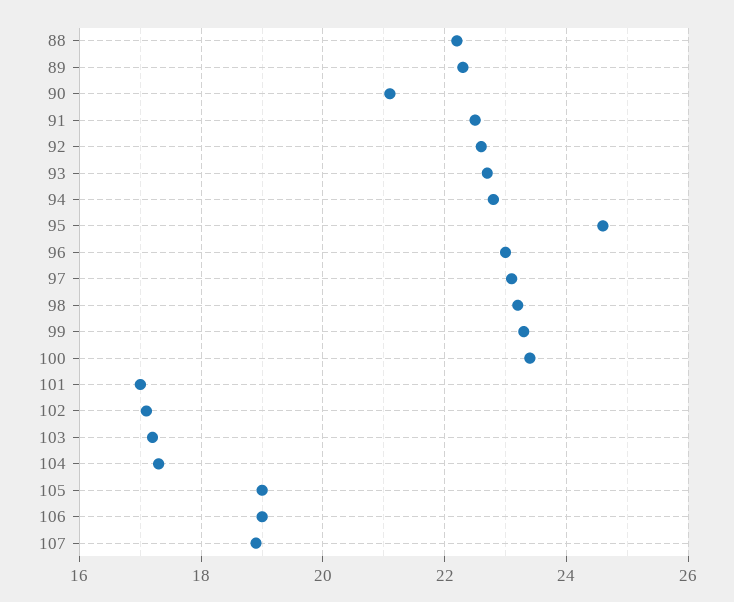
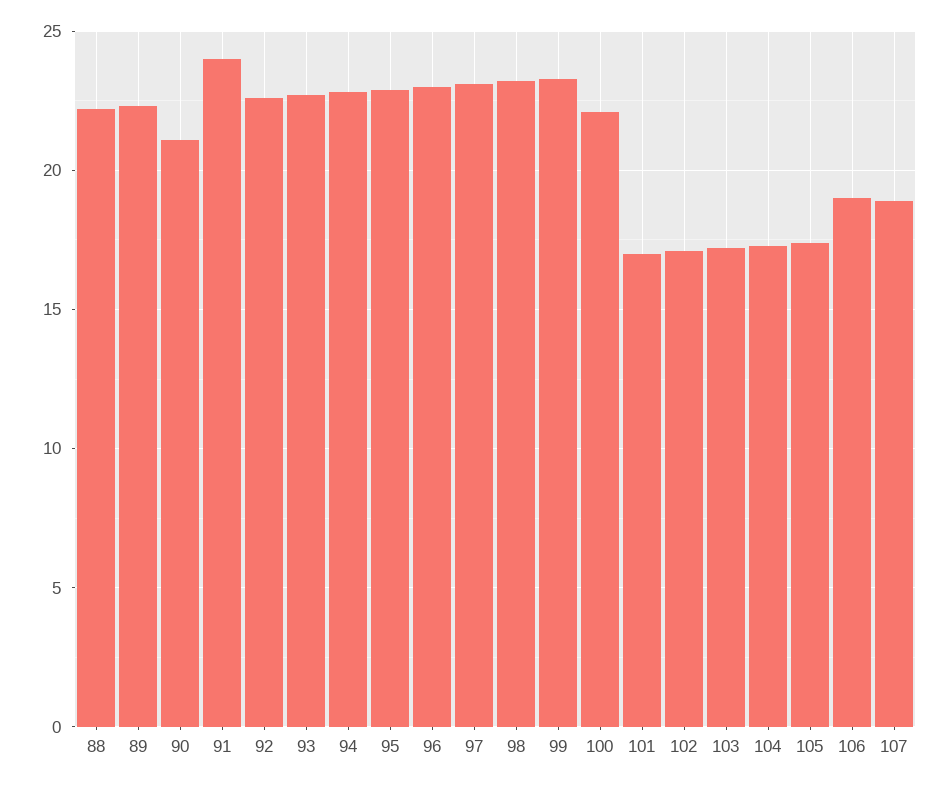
  {
    "88": 22,
    "89": 22.5,
    "90": 21,
-   "91": 22.5,
+   "91": 24,
    "92": 22.5,
    "93": 22.5,
    "94": 23,
-   "95": 24.5,
+   "95": 23,
    "96": 23,
    "97": 23,
    "98": 23,
    "99": 23.5,
-   "100": 23.5,
+   "100": 22,
    "101": 17,
    "102": 17,
    "103": 17,
    "104": 17.5,
-   "105": 19,
+   "105": 17.5,
    "106": 19,
    "107": 19
  }

